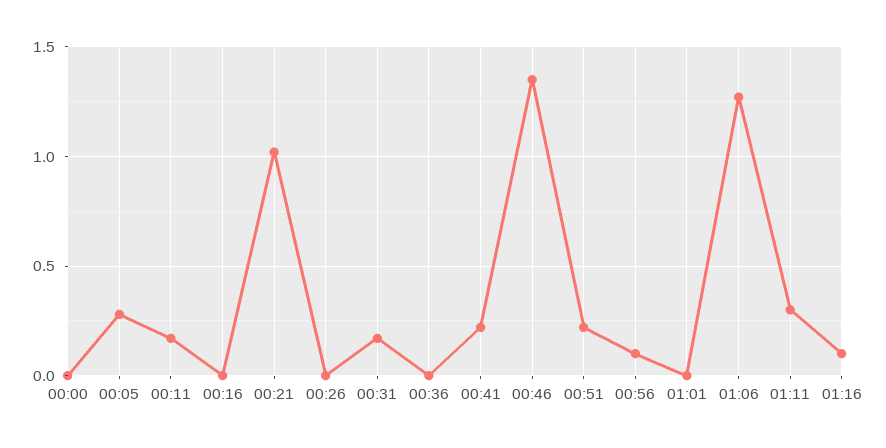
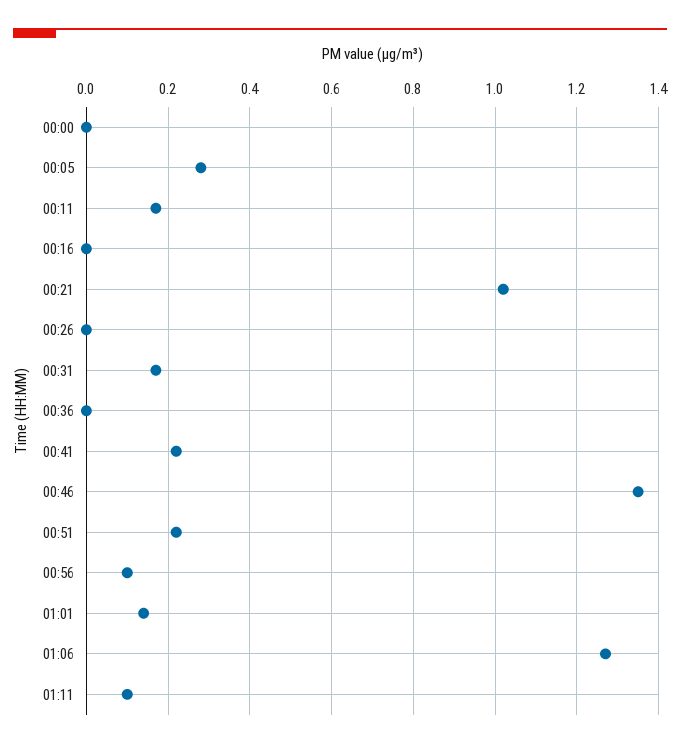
  {
    "00:00": 0,
    "00:05": 0.3,
    "00:11": 0.15,
    "00:16": 0,
    "00:21": 1,
    "00:26": 0,
    "00:31": 0.15,
    "00:36": 0,
    "00:41": 0.2,
    "00:46": 1.35,
    "00:51": 0.2,
    "00:56": 0.1,
-   "01:01": 0,
+   "01:01": 0.15,
    "01:06": 1.25,
-   "01:11": 0.3,
+   "01:11": 0.1
-   "01:16": 0.1
  }

